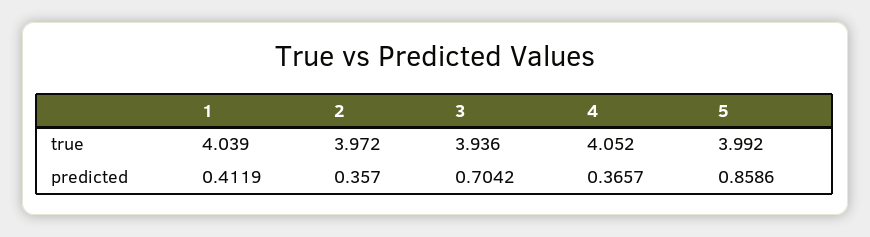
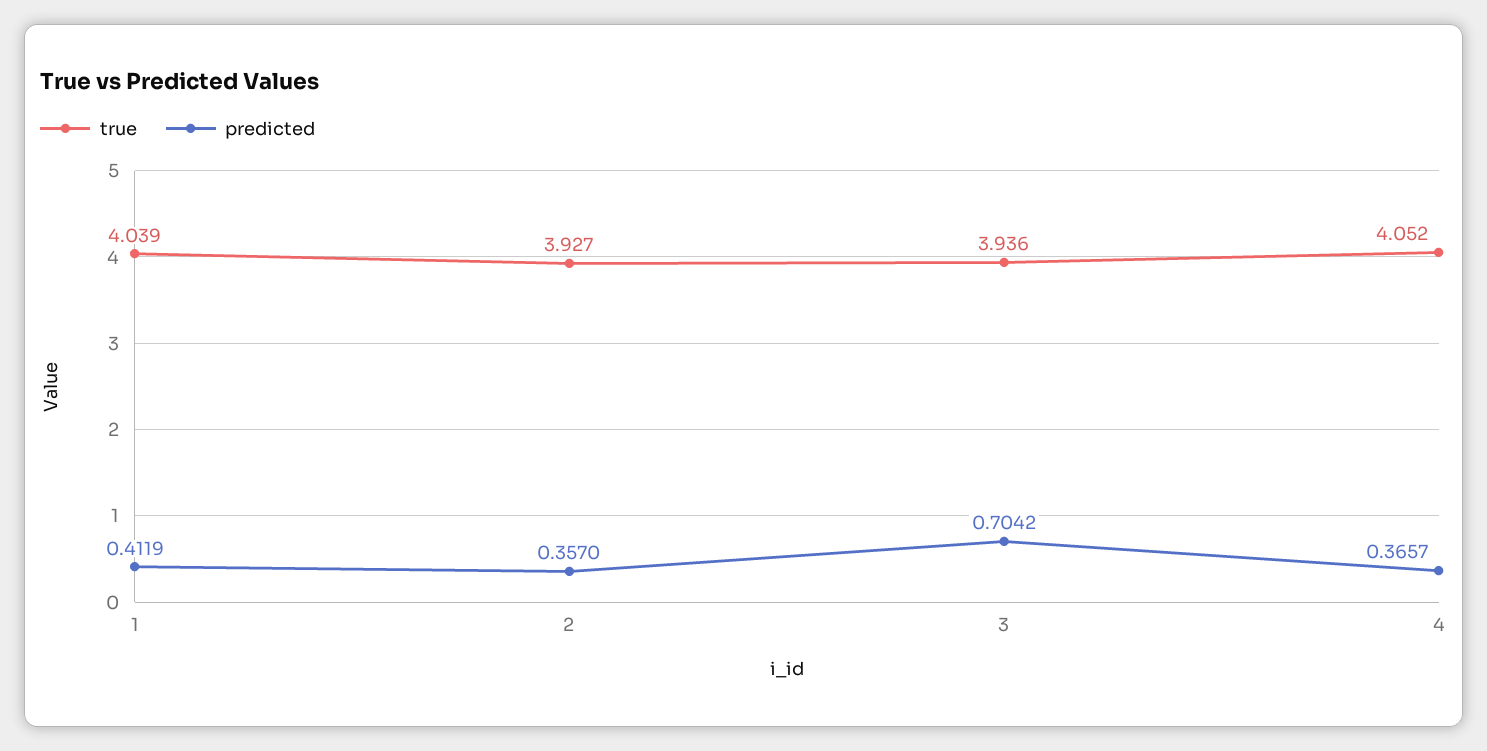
  {
    "true": {
      "1": 4.039,
-     "2": 3.972,
+     "2": 3.927,
      "3": 3.936,
-     "4": 4.052,
+     "4": 4.052
-     "5": 3.992
    },
    "predicted": {
      "1": 0.4119,
      "2": 0.357,
      "3": 0.7042,
-     "4": 0.3657,
+     "4": 0.3657
-     "5": 0.8586
    }
  }

